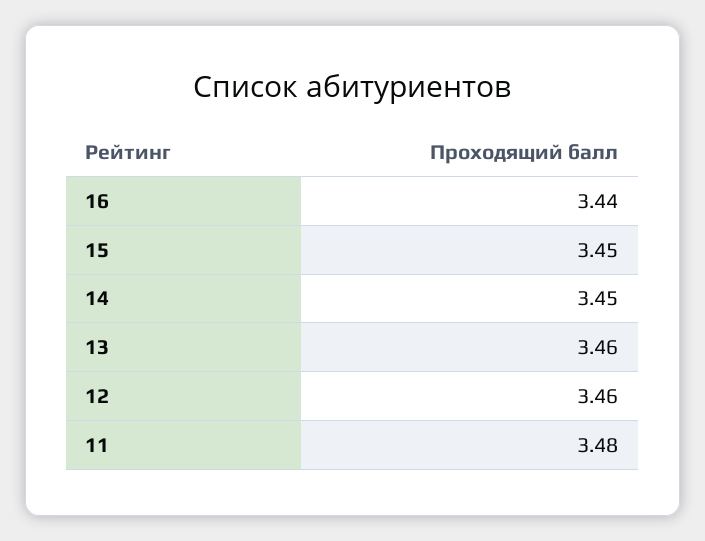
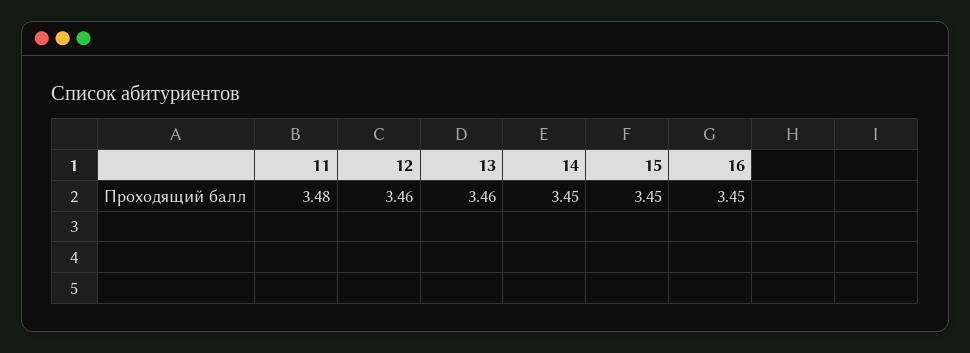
  {
-   "16": 3.44,
+   "16": 3.45,
    "15": 3.45,
    "14": 3.45,
    "13": 3.46,
    "12": 3.46,
    "11": 3.48
  }

